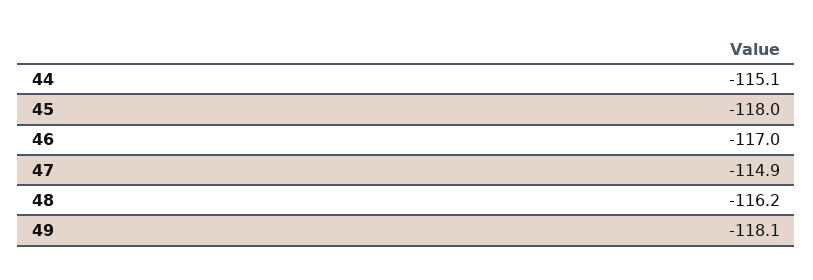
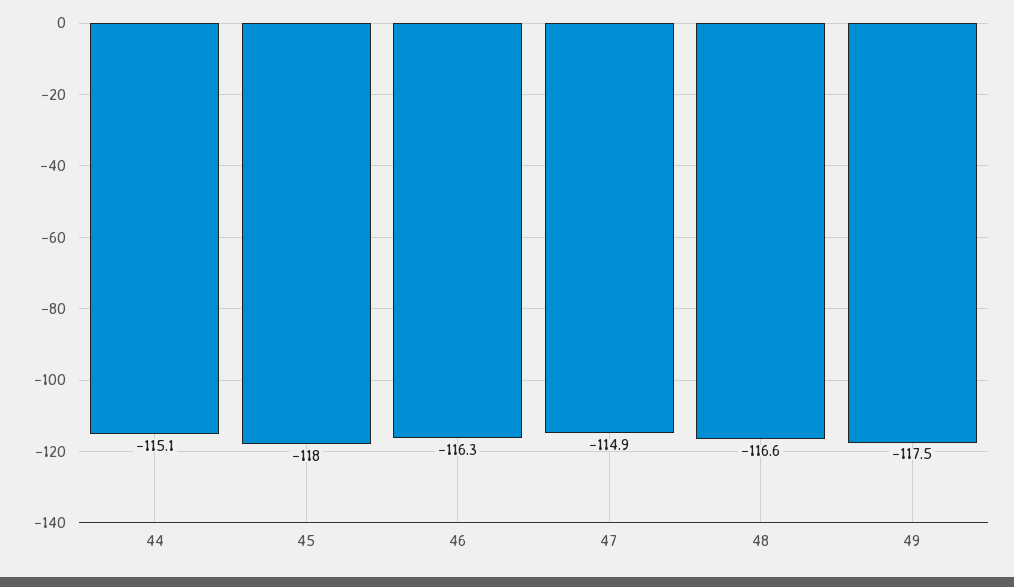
  {
    "44": -115.1,
    "45": -118,
-   "46": -117,
+   "46": -116.3,
    "47": -114.9,
-   "48": -116.2,
+   "48": -116.6,
-   "49": -118.1
+   "49": -117.5
  }

